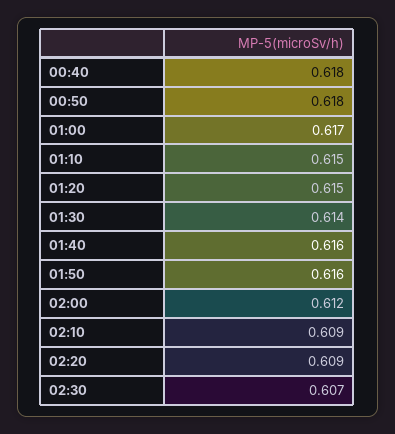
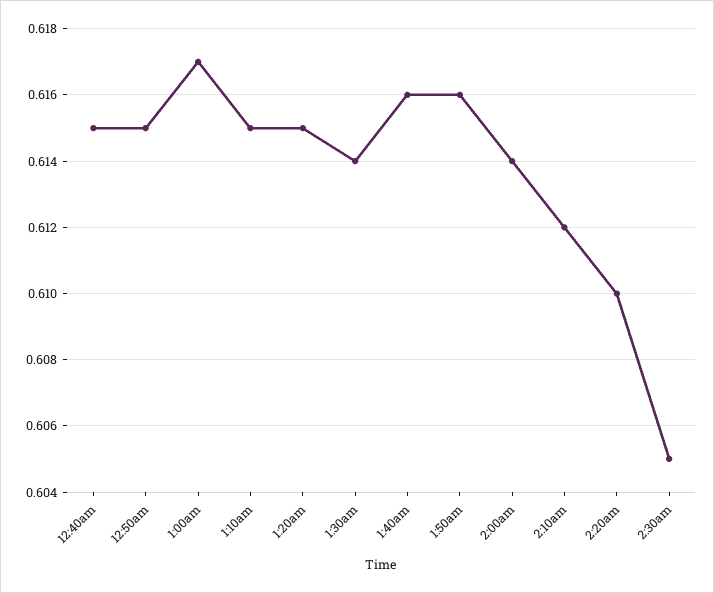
  {
-   "00:40": 0.618,
+   "00:40": 0.615,
-   "00:50": 0.618,
+   "00:50": 0.615,
    "01:00": 0.617,
    "01:10": 0.615,
    "01:20": 0.615,
    "01:30": 0.614,
    "01:40": 0.616,
    "01:50": 0.616,
-   "02:00": 0.612,
+   "02:00": 0.614,
-   "02:10": 0.609,
+   "02:10": 0.612,
-   "02:20": 0.609,
+   "02:20": 0.61,
-   "02:30": 0.607
+   "02:30": 0.605
  }

